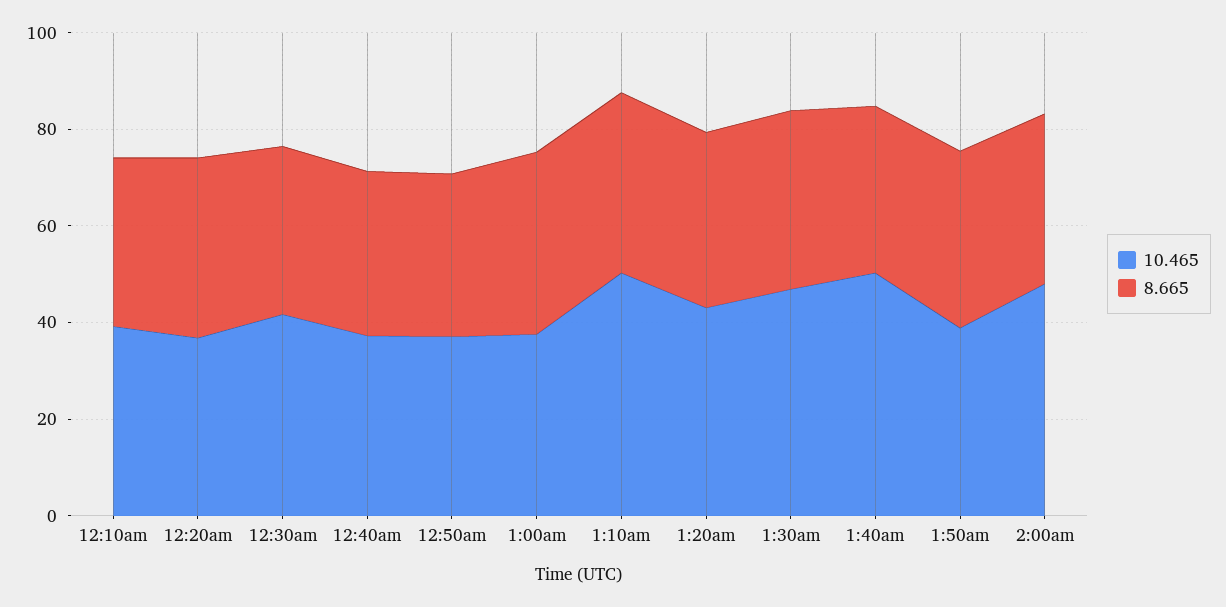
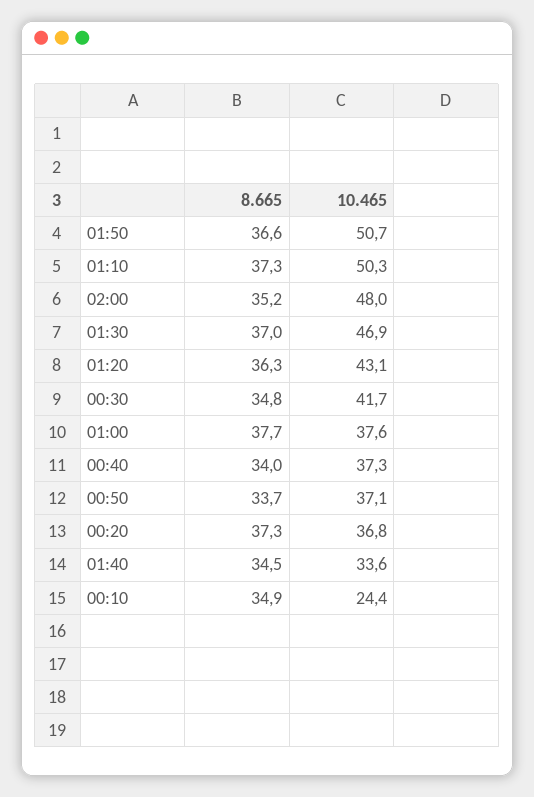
  {
    "10.465": {
-     "12:10am": 40,
+     "12:10am": 24.4,
      "12:20am": 36.8,
      "12:30am": 41.7,
      "12:40am": 37.3,
      "12:50am": 37.1,
      "1:00am": 37.6,
      "1:10am": 50.3,
      "1:20am": 43.1,
      "1:30am": 46.9,
-     "1:40am": 50,
+     "1:40am": 33.6,
-     "1:50am": 40,
+     "1:50am": 50.7,
      "2:00am": 48
    },
    "8.665": {
      "12:10am": 34.9,
      "12:20am": 37.3,
      "12:30am": 34.8,
      "12:40am": 34,
      "12:50am": 33.7,
      "1:00am": 37.7,
      "1:10am": 37.3,
      "1:20am": 36.3,
      "1:30am": 37,
      "1:40am": 34.5,
      "1:50am": 36.6,
      "2:00am": 35.2
    }
  }

